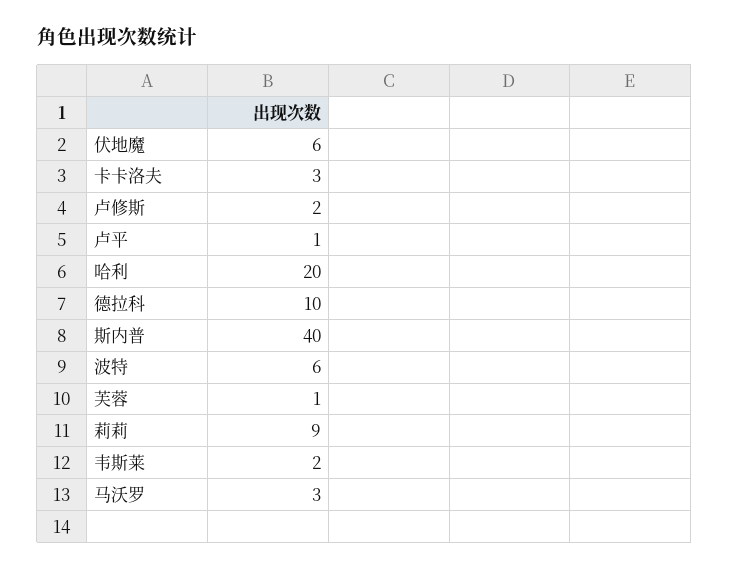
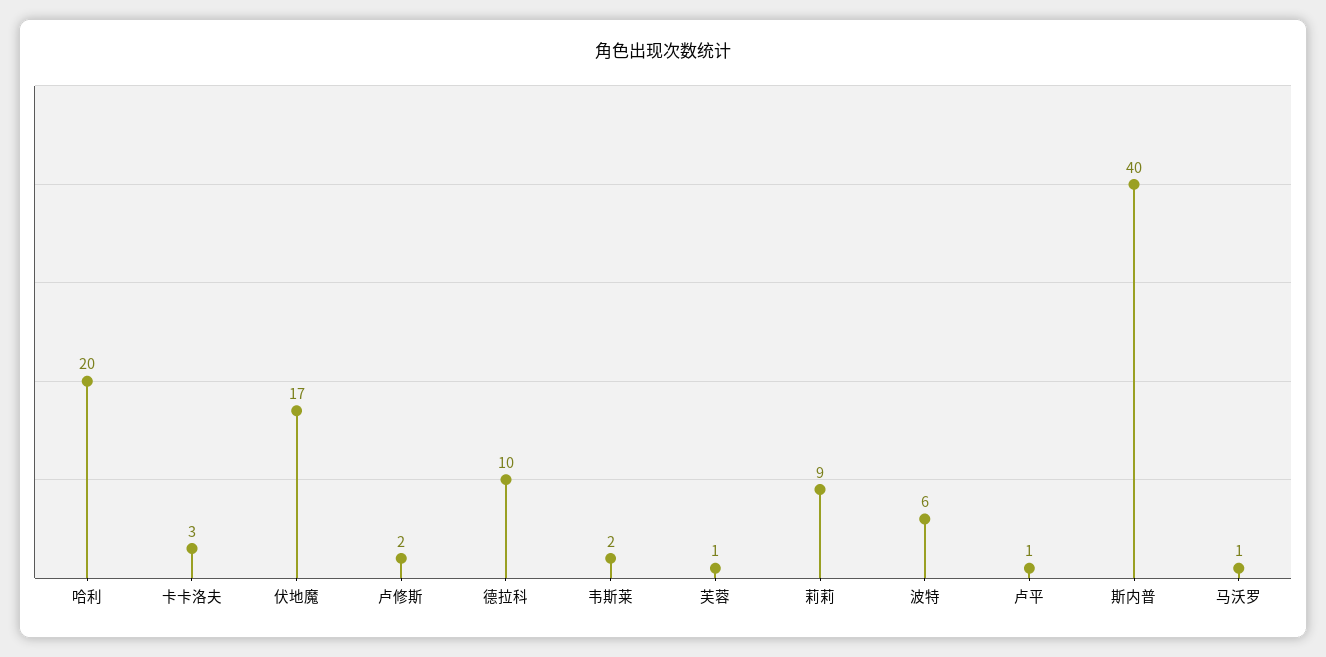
  {
-   "伏地魔": 6,
+   "伏地魔": 17,
    "卡卡洛夫": 3,
    "卢修斯": 2,
    "卢平": 1,
    "哈利": 20,
    "德拉科": 10,
    "斯内普": 40,
    "波特": 6,
    "芙蓉": 1,
    "莉莉": 9,
    "韦斯莱": 2,
-   "马沃罗": 3
+   "马沃罗": 1
  }

